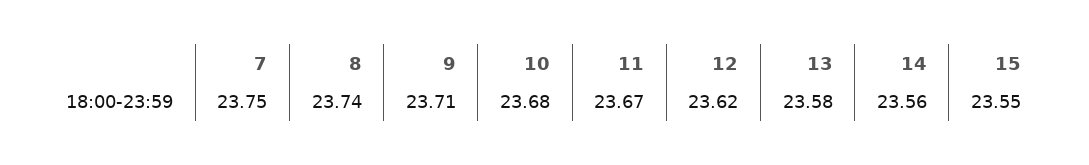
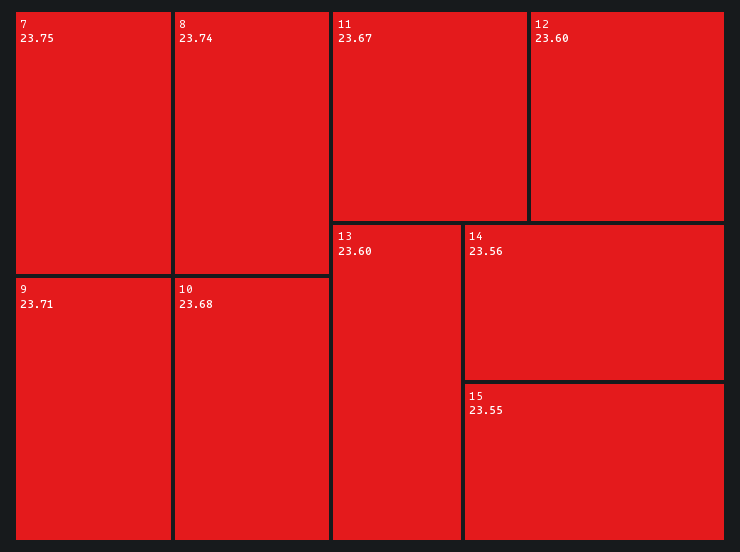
  {
    "7": 23.75,
    "8": 23.74,
    "9": 23.71,
    "10": 23.68,
    "11": 23.67,
-   "12": 23.62,
+   "12": 23.6,
-   "13": 23.58,
+   "13": 23.6,
    "14": 23.56,
    "15": 23.55
  }

